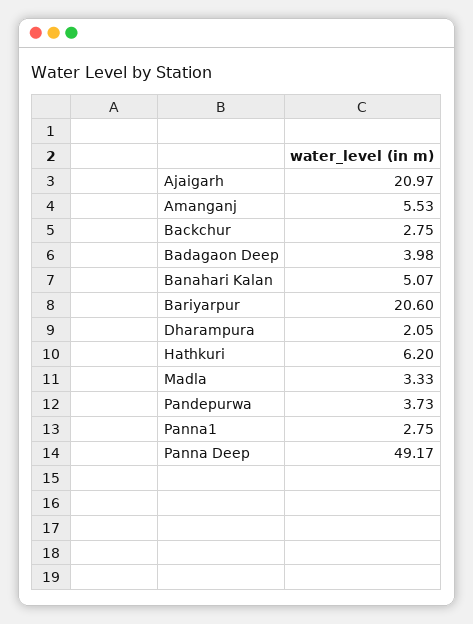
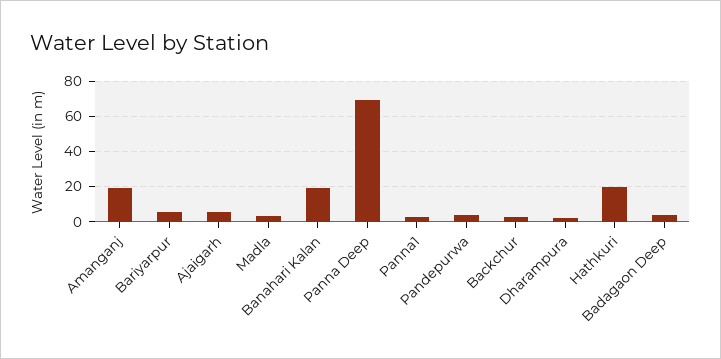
  {
-   "Ajaigarh": 20.97,
+   "Ajaigarh": 5,
-   "Amanganj": 5.53,
+   "Amanganj": 20,
    "Backchur": 2.75,
    "Badagaon Deep": 3.98,
-   "Banahari Kalan": 5.07,
+   "Banahari Kalan": 20,
-   "Bariyarpur": 20.6,
+   "Bariyarpur": 5,
    "Dharampura": 2.05,
-   "Hathkuri": 6.2,
+   "Hathkuri": 20,
    "Madla": 3.33,
    "Pandepurwa": 3.73,
    "Panna1": 2.75,
-   "Panna Deep": 49.17
+   "Panna Deep": 70
  }

